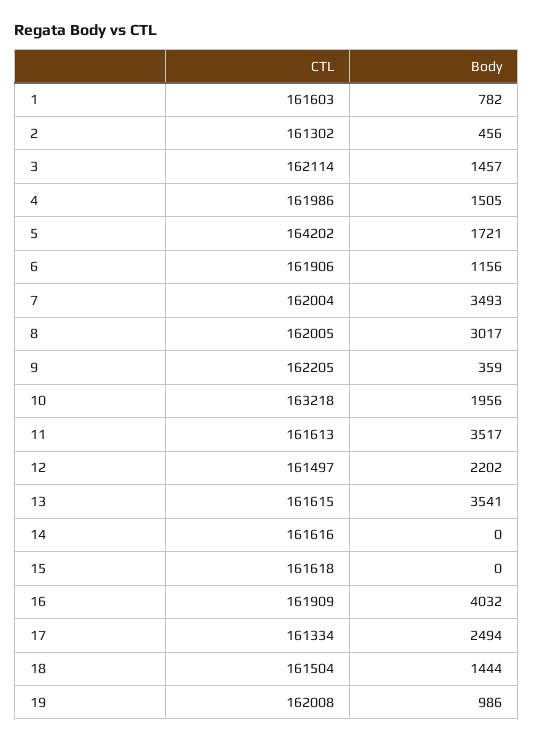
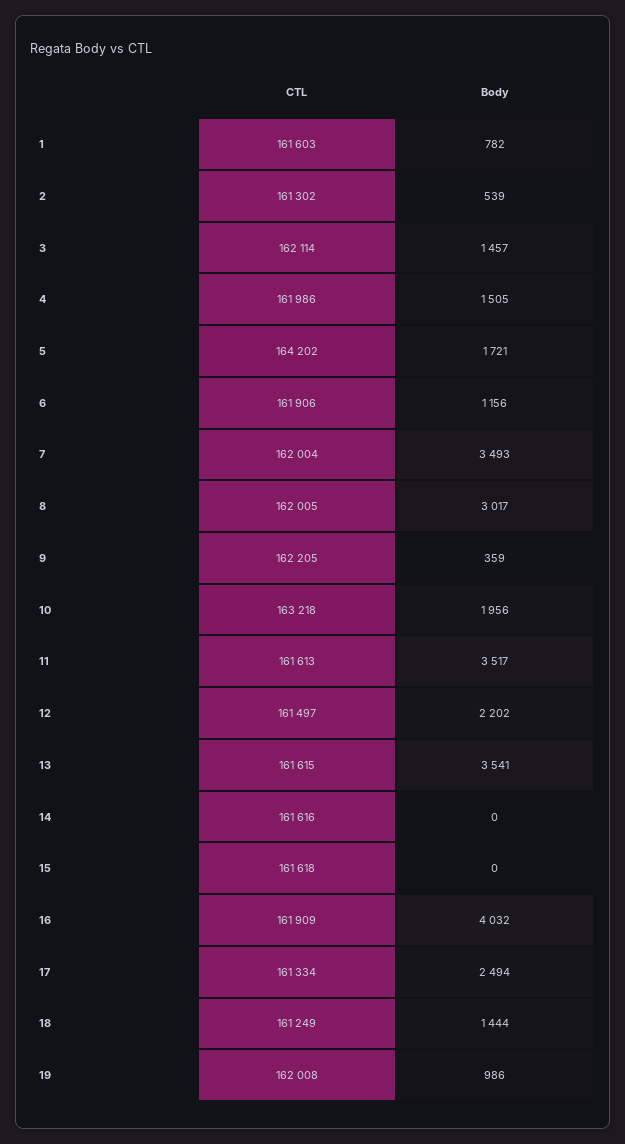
  {
    "CTL": {
      "1": 161603,
      "2": 161302,
      "3": 162114,
      "4": 161986,
      "5": 164202,
      "6": 161906,
      "7": 162004,
      "8": 162005,
      "9": 162205,
      "10": 163218,
      "11": 161613,
      "12": 161497,
      "13": 161615,
      "14": 161616,
      "15": 161618,
      "16": 161909,
      "17": 161334,
-     "18": 161504,
+     "18": 161249,
      "19": 162008
    },
    "Body": {
      "1": 782,
-     "2": 456,
+     "2": 539,
      "3": 1457,
      "4": 1505,
      "5": 1721,
      "6": 1156,
      "7": 3493,
      "8": 3017,
      "9": 359,
      "10": 1956,
      "11": 3517,
      "12": 2202,
      "13": 3541,
      "14": 0,
      "15": 0,
      "16": 4032,
      "17": 2494,
      "18": 1444,
      "19": 986
    }
  }

